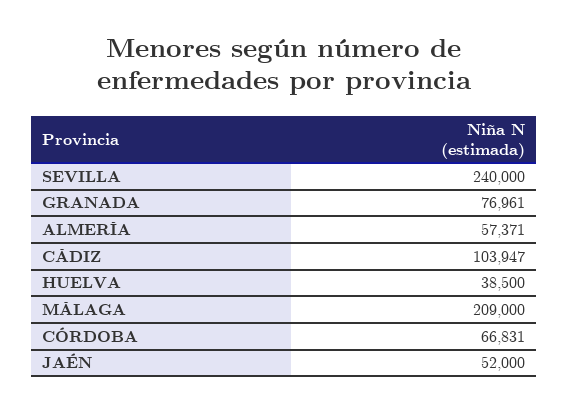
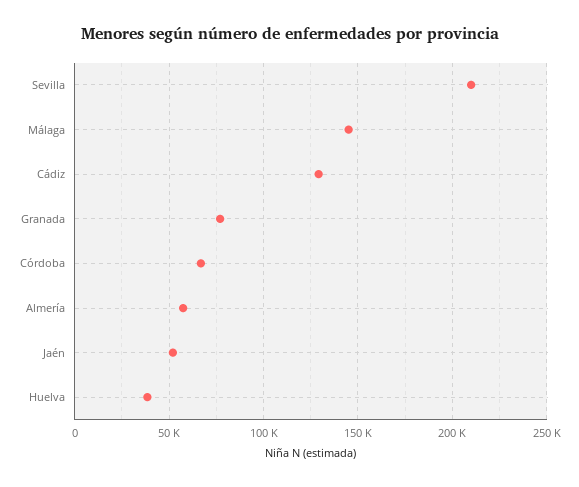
  {
-   "SEVILLA": 240000,
+   "SEVILLA": 210000,
    "GRANADA": 76961,
    "ALMERÍA": 57371,
-   "CÁDIZ": 103947,
+   "CÁDIZ": 130000,
    "HUELVA": 38500,
-   "MÁLAGA": 209000,
+   "MÁLAGA": 145000,
    "CÓRDOBA": 66831,
    "JAÉN": 52000
  }

